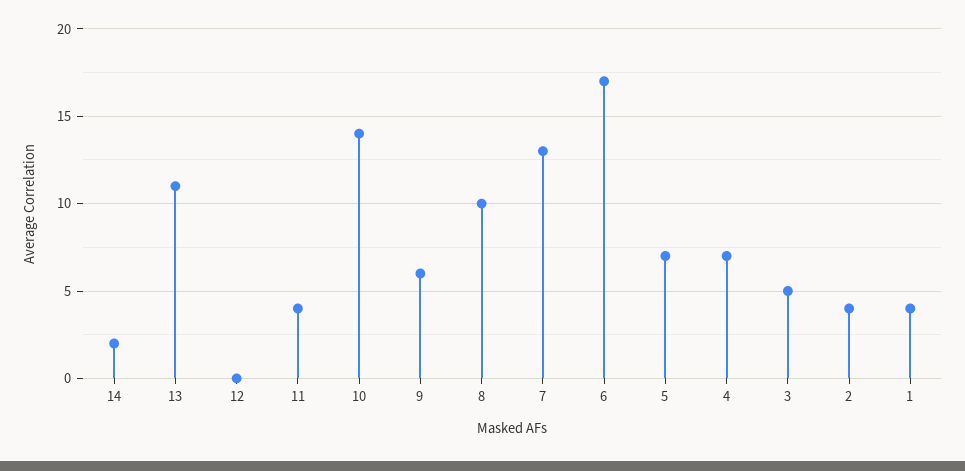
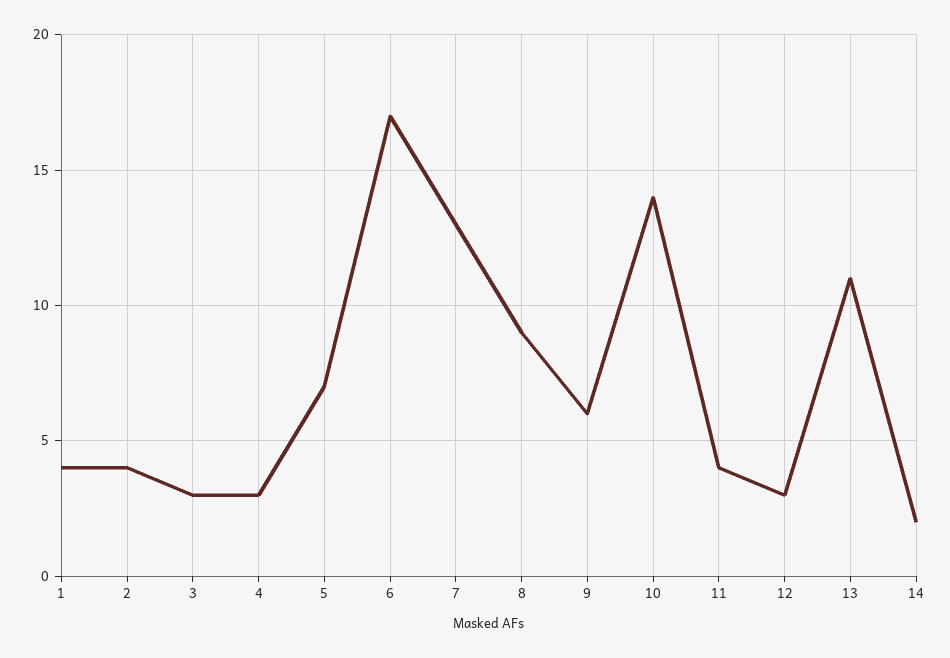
  {
    "14": 2,
    "13": 11,
-   "12": 0,
+   "12": 3,
    "11": 4,
    "10": 14,
    "9": 6,
-   "8": 10,
+   "8": 9,
    "7": 13,
    "6": 17,
    "5": 7,
-   "4": 7,
+   "4": 3,
-   "3": 5,
+   "3": 3,
    "2": 4,
    "1": 4
  }

